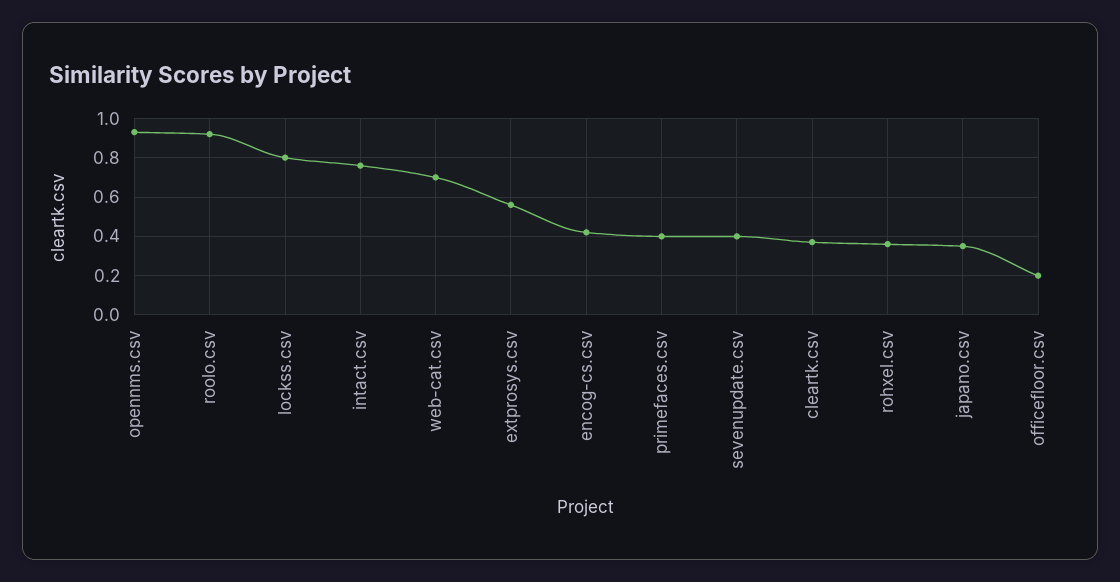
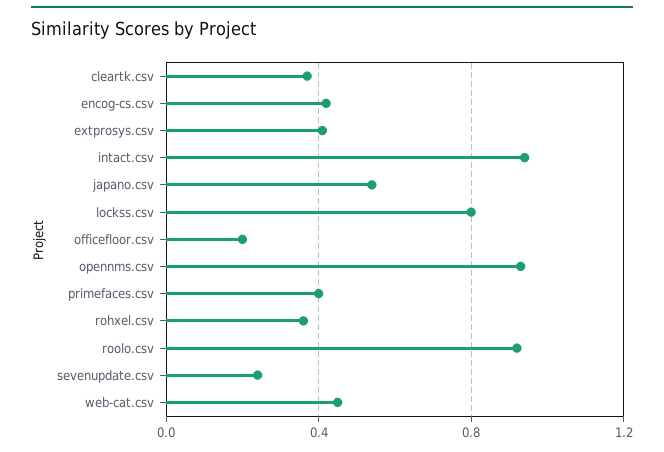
  {
    "opennms.csv": 0.95,
    "roolo.csv": 0.9,
    "lockss.csv": 0.8,
-   "intact.csv": 0.75,
+   "intact.csv": 0.95,
-   "web-cat.csv": 0.7,
+   "web-cat.csv": 0.45,
-   "extprosys.csv": 0.55,
+   "extprosys.csv": 0.4,
    "encog-cs.csv": 0.4,
    "primefaces.csv": 0.4,
-   "sevenupdate.csv": 0.4,
+   "sevenupdate.csv": 0.25,
    "cleartk.csv": 0.35,
    "rohxel.csv": 0.35,
-   "japano.csv": 0.35,
+   "japano.csv": 0.55,
    "officefloor.csv": 0.2
  }

